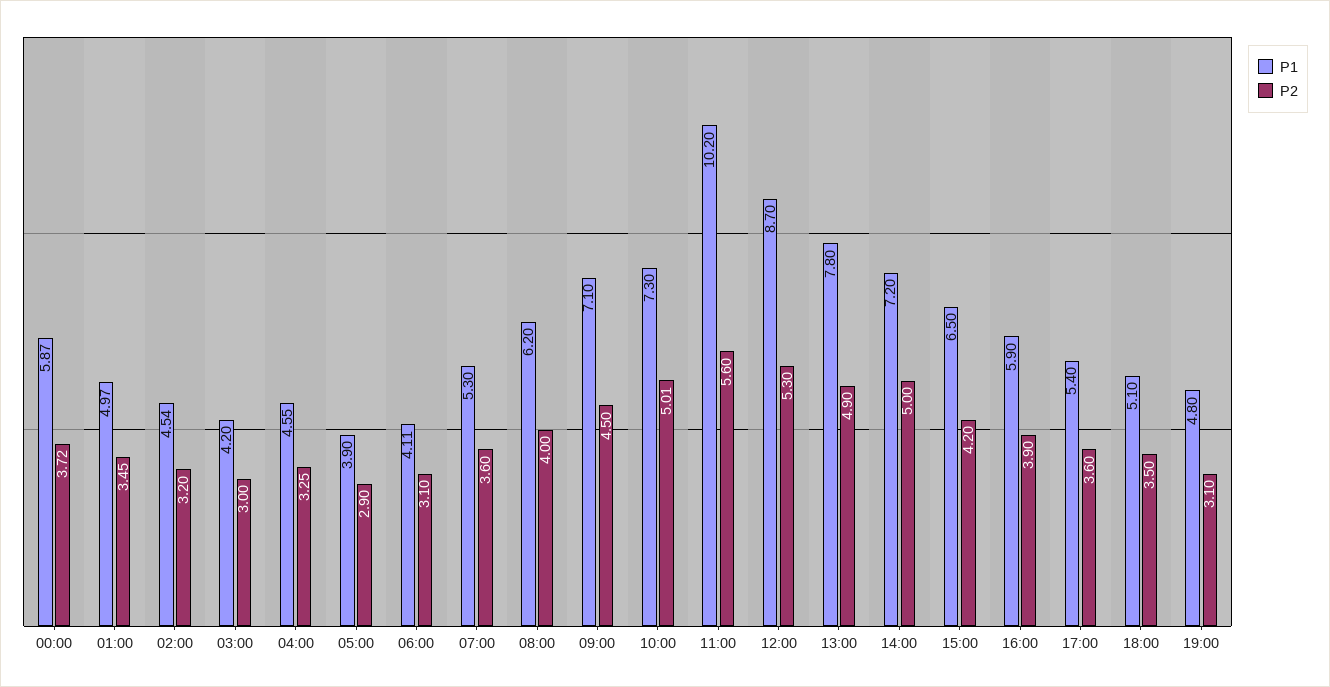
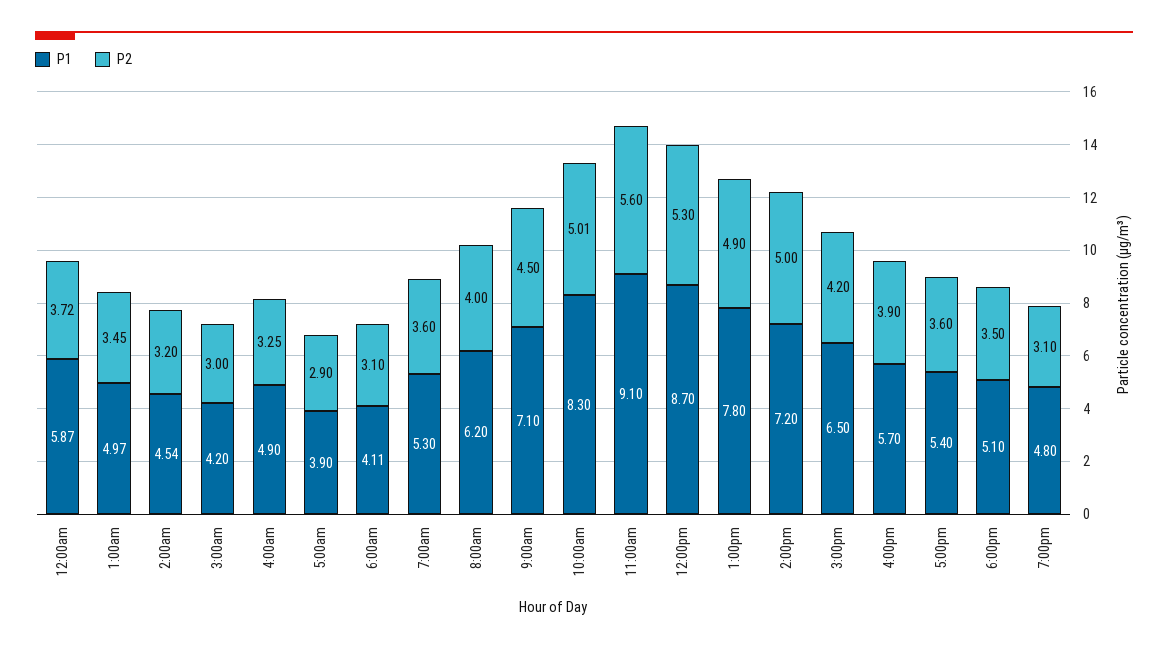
  {
    "P1": {
      "00:00": 5.87,
      "01:00": 4.97,
      "02:00": 4.54,
      "03:00": 4.2,
-     "04:00": 4.55,
+     "04:00": 4.9,
      "05:00": 3.9,
      "06:00": 4.11,
      "07:00": 5.3,
      "08:00": 6.2,
      "09:00": 7.1,
-     "10:00": 7.3,
+     "10:00": 8.3,
-     "11:00": 10.2,
+     "11:00": 9.1,
      "12:00": 8.7,
      "13:00": 7.8,
      "14:00": 7.2,
      "15:00": 6.5,
-     "16:00": 5.9,
+     "16:00": 5.7,
      "17:00": 5.4,
      "18:00": 5.1,
      "19:00": 4.8
    },
    "P2": {
      "00:00": 3.72,
      "01:00": 3.45,
      "02:00": 3.2,
      "03:00": 3,
      "04:00": 3.25,
      "05:00": 2.9,
      "06:00": 3.1,
      "07:00": 3.6,
      "08:00": 4,
      "09:00": 4.5,
      "10:00": 5.01,
      "11:00": 5.6,
      "12:00": 5.3,
      "13:00": 4.9,
      "14:00": 5,
      "15:00": 4.2,
      "16:00": 3.9,
      "17:00": 3.6,
      "18:00": 3.5,
      "19:00": 3.1
    }
  }

